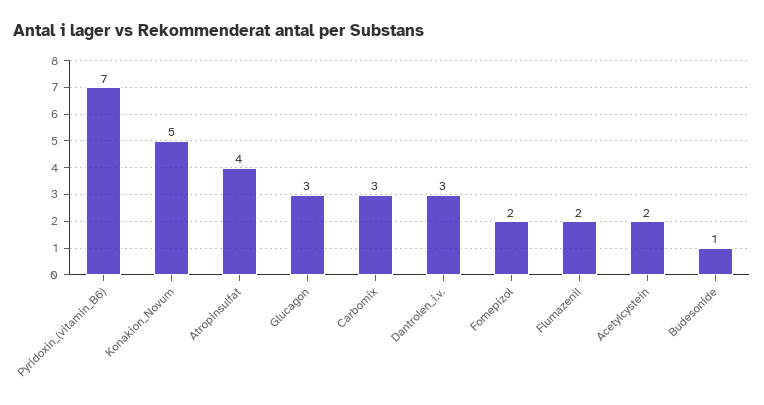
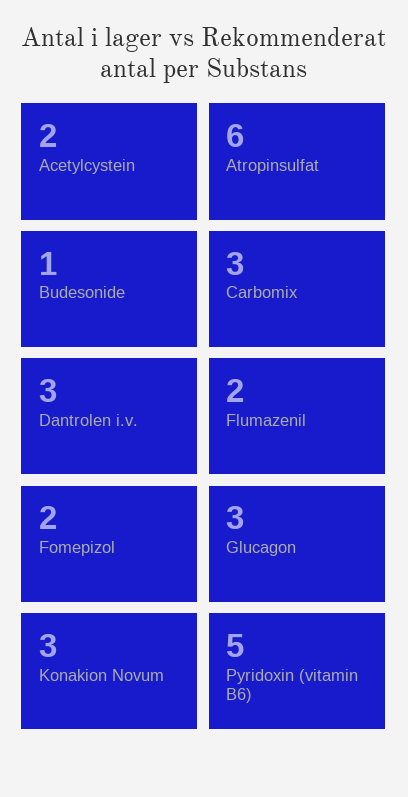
  {
-   "Pyridoxin_(vitamin_B6)": 7,
+   "Pyridoxin_(vitamin_B6)": 5,
-   "Konakion_Novum": 5,
+   "Konakion_Novum": 3,
-   "Atropinsulfat": 4,
+   "Atropinsulfat": 6,
    "Glucagon": 3,
    "Carbomix": 3,
    "Dantrolen_i.v.": 3,
    "Fomepizol": 2,
    "Flumazenil": 2,
    "Acetylcystein": 2,
    "Budesonide": 1
  }

